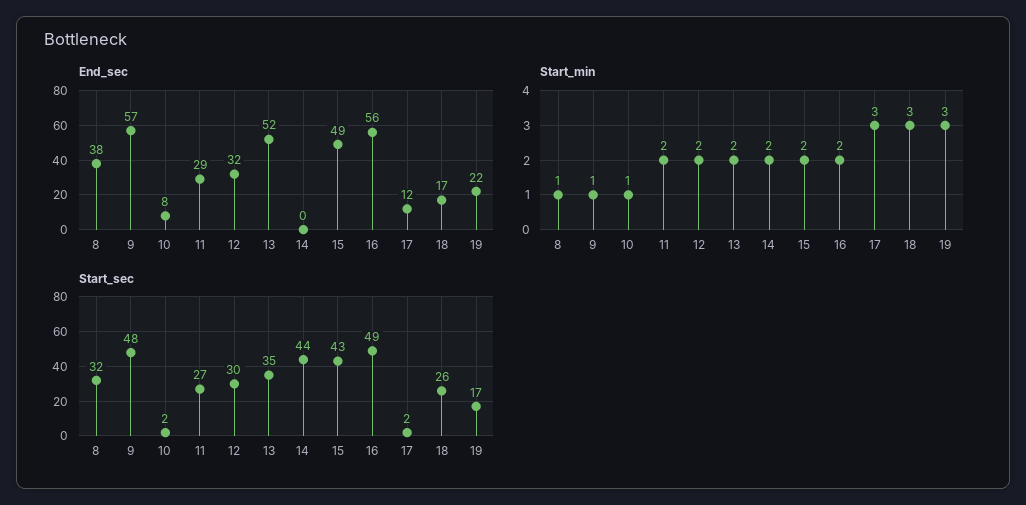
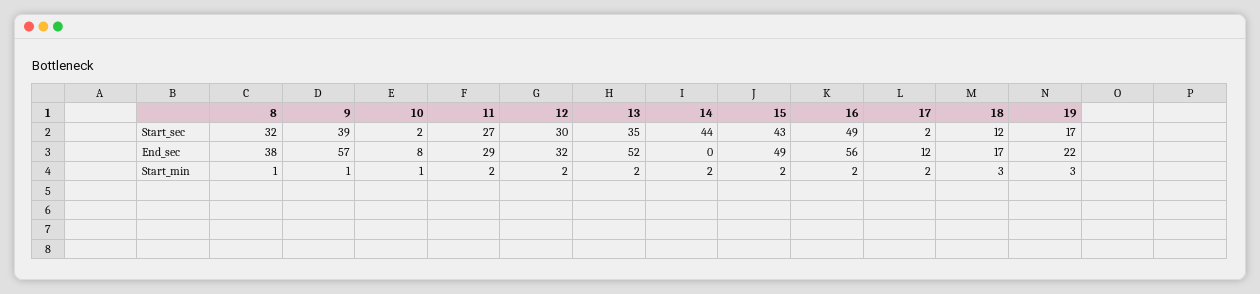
  {
    "End_sec": {
      "8": 38,
      "9": 57,
      "10": 8,
      "11": 29,
      "12": 32,
      "13": 52,
      "14": 0,
      "15": 49,
      "16": 56,
      "17": 12,
      "18": 17,
      "19": 22
    },
    "Start_min": {
      "8": 1,
      "9": 1,
      "10": 1,
      "11": 2,
      "12": 2,
      "13": 2,
      "14": 2,
      "15": 2,
      "16": 2,
-     "17": 3,
+     "17": 2,
      "18": 3,
      "19": 3
    },
    "Start_sec": {
      "8": 32,
-     "9": 48,
+     "9": 39,
      "10": 2,
      "11": 27,
      "12": 30,
      "13": 35,
      "14": 44,
      "15": 43,
      "16": 49,
      "17": 2,
-     "18": 26,
+     "18": 12,
      "19": 17
    }
  }

